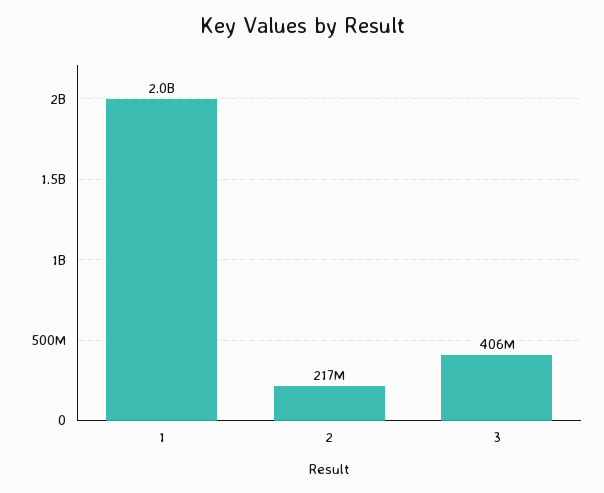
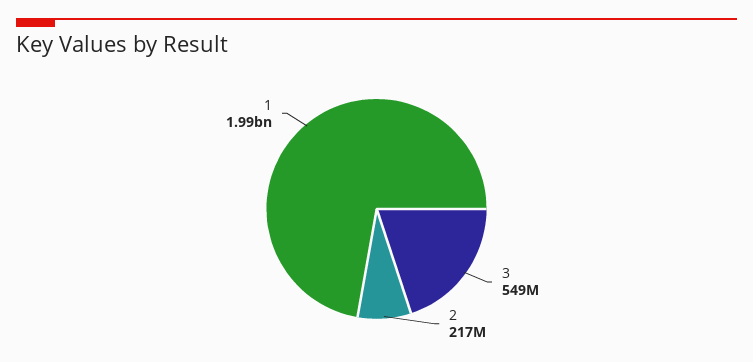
  {
    "1": 1990000000,
    "2": 217000000,
-   "3": 406000000
+   "3": 549000000
  }

